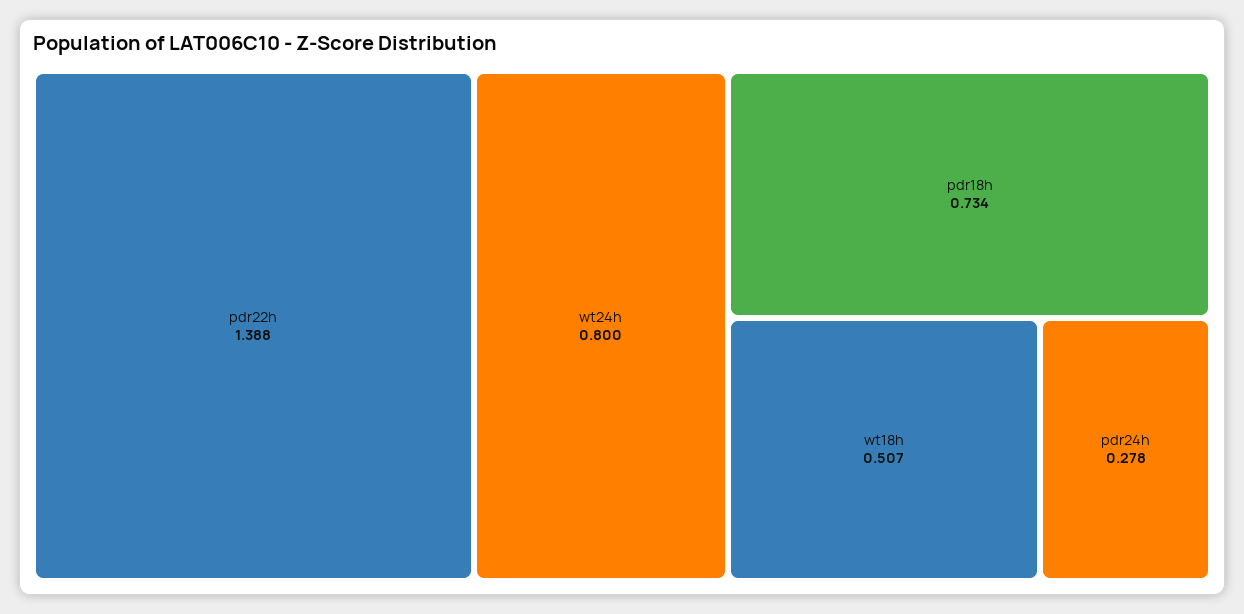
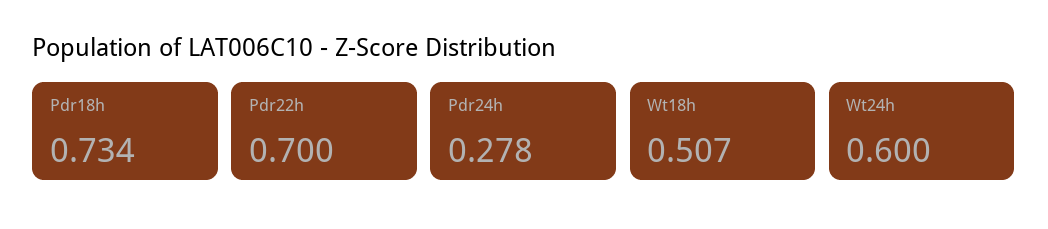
  {
-   "pdr22h": 1.388,
+   "pdr22h": 0.7,
-   "wt24h": 0.8,
+   "wt24h": 0.6,
    "pdr18h": 0.734,
    "wt18h": 0.507,
    "pdr24h": 0.278
  }

